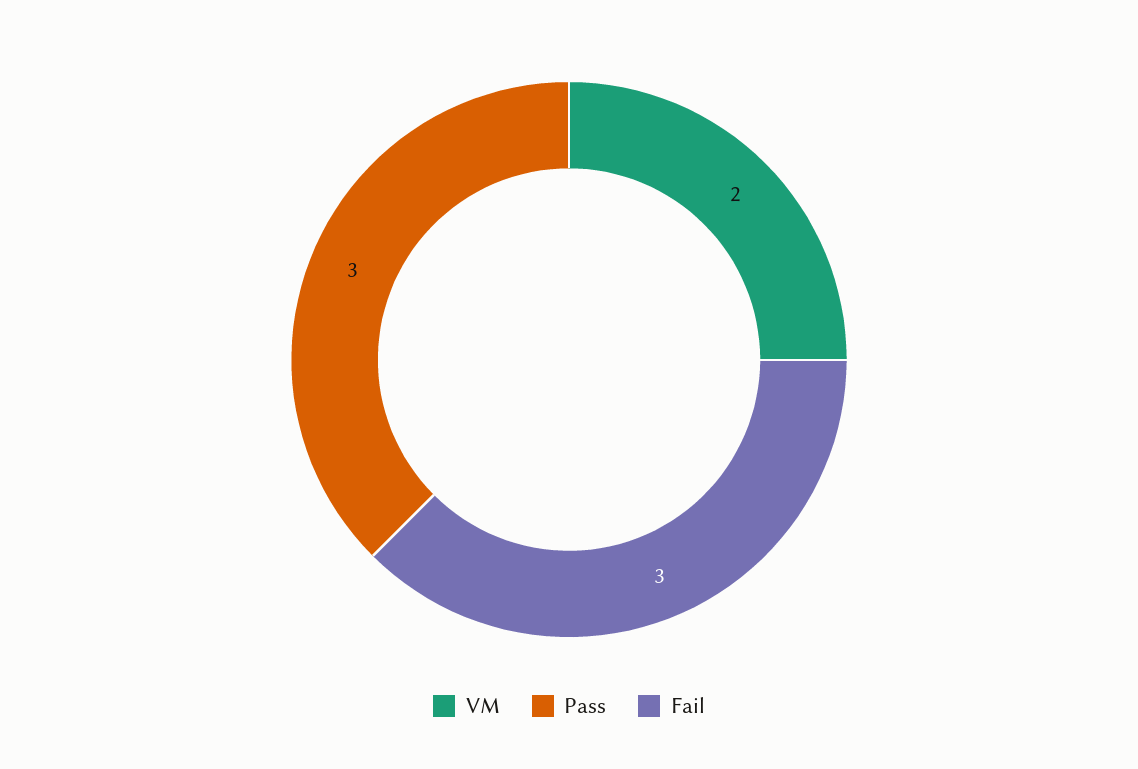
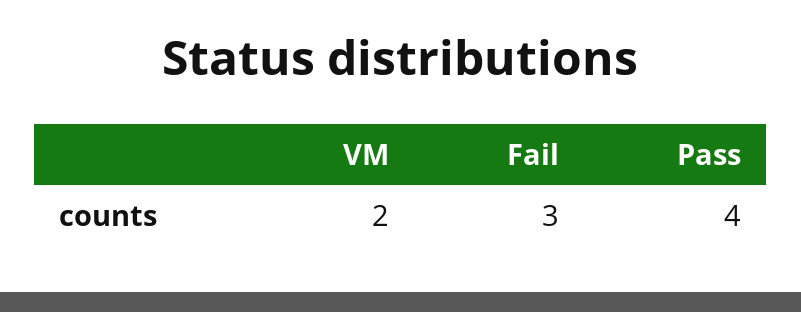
  {
    "VM": 2,
-   "Pass": 3,
+   "Pass": 4,
    "Fail": 3
  }

